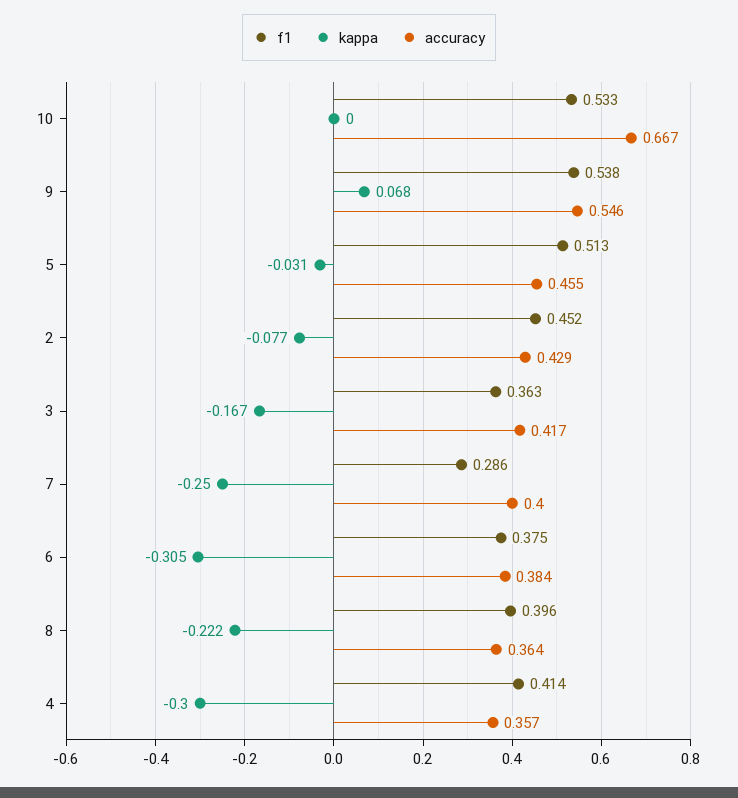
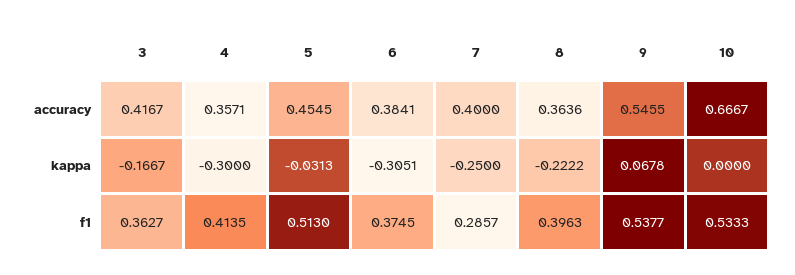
  {
    "f1": {
      "10": 0.5333,
      "9": 0.5377,
      "5": 0.513,
-     "2": 0.452,
      "3": 0.3627,
      "7": 0.2857,
      "6": 0.3745,
      "8": 0.3963,
      "4": 0.4135
    },
    "kappa": {
      "10": 0,
      "9": 0.0678,
      "5": -0.0313,
-     "2": -0.077,
      "3": -0.1667,
      "7": -0.25,
      "6": -0.3051,
      "8": -0.2222,
      "4": -0.3
    },
    "accuracy": {
      "10": 0.6667,
      "9": 0.5455,
      "5": 0.4545,
-     "2": 0.429,
      "3": 0.4167,
      "7": 0.4,
      "6": 0.3841,
      "8": 0.3636,
      "4": 0.3571
    }
  }

